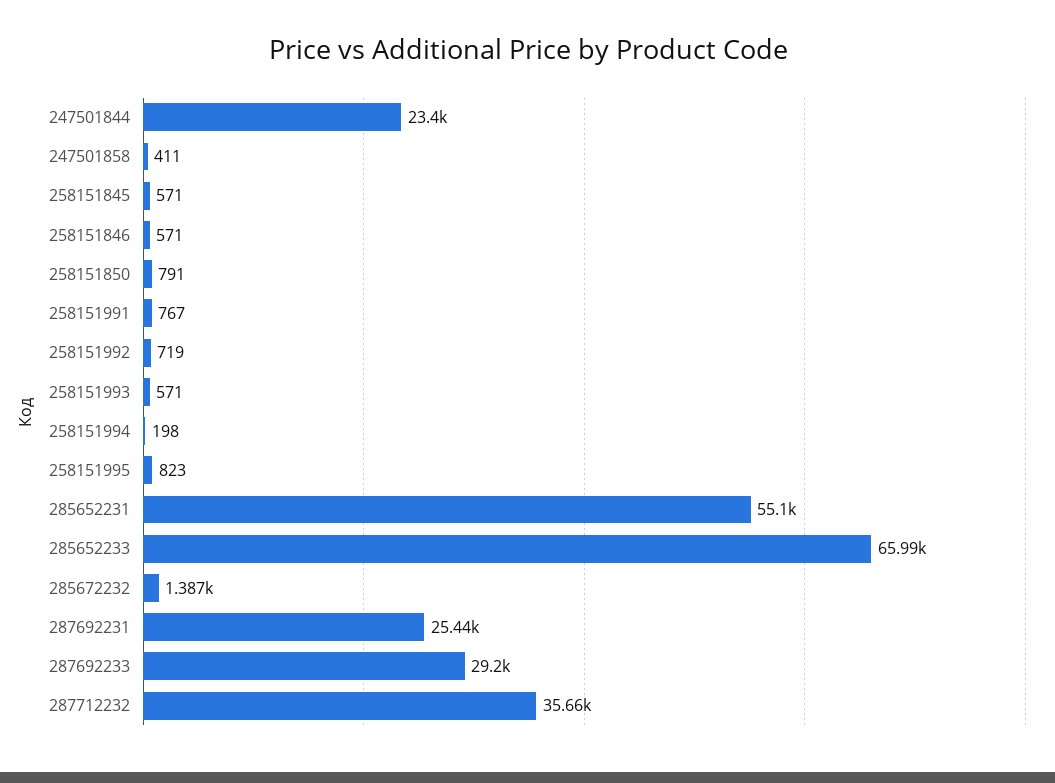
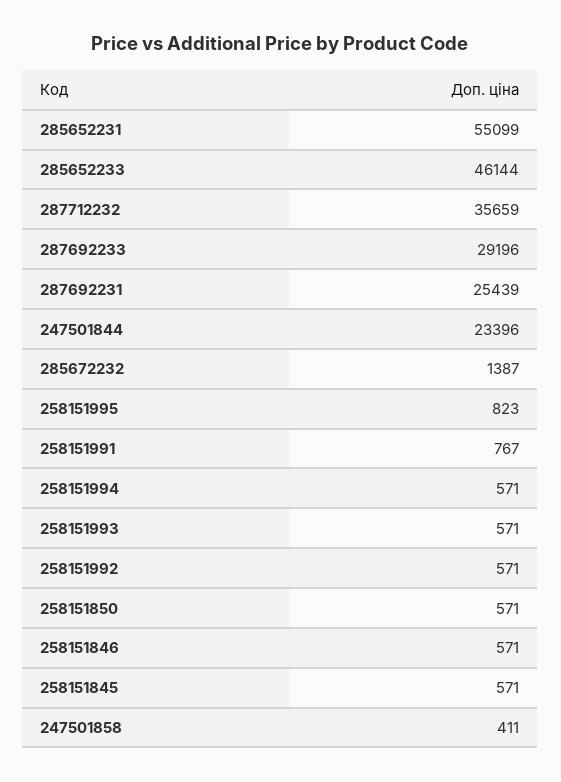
  {
    "247501844": 23396,
    "247501858": 411,
    "258151845": 571,
    "258151846": 571,
-   "258151850": 791,
+   "258151850": 571,
    "258151991": 767,
-   "258151992": 719,
+   "258151992": 571,
    "258151993": 571,
-   "258151994": 198,
+   "258151994": 571,
    "258151995": 823,
    "285652231": 55099,
-   "285652233": 65990,
+   "285652233": 46144,
    "285672232": 1387,
    "287692231": 25439,
    "287692233": 29196,
    "287712232": 35659
  }

